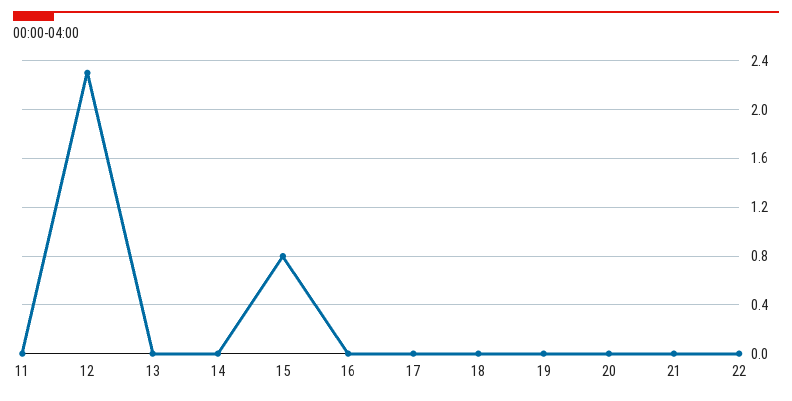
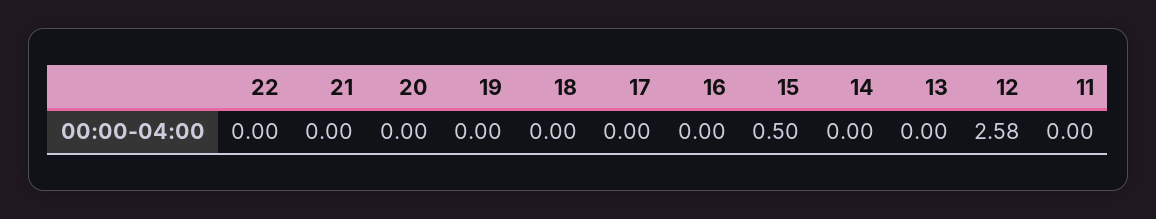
  {
    "11": 0,
-   "12": 2.3,
+   "12": 2.58,
    "13": 0,
    "14": 0,
-   "15": 0.8,
+   "15": 0.5,
    "16": 0,
    "17": 0,
    "18": 0,
    "19": 0,
    "20": 0,
    "21": 0,
    "22": 0
  }

